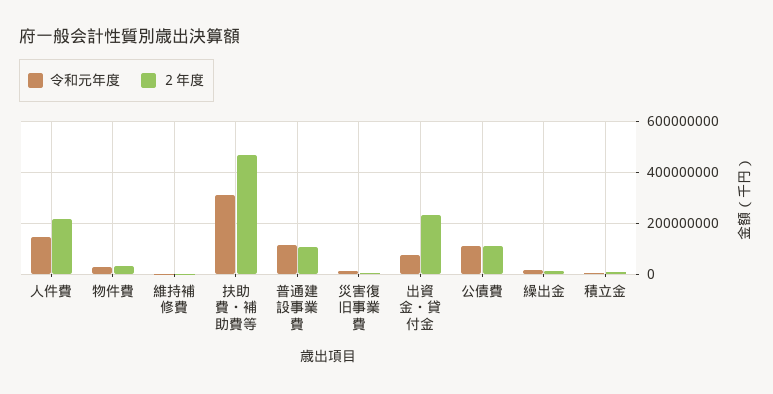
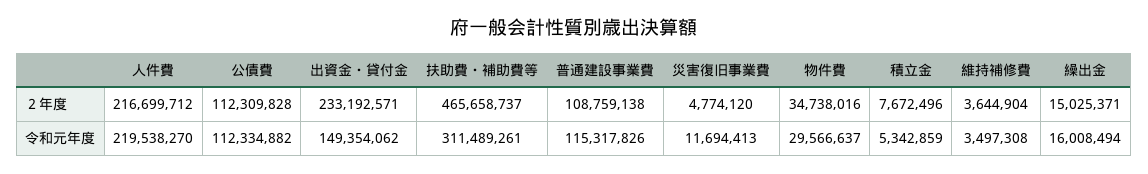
  {
    "令和元年度": {
-     "人件費": 150000000,
+     "人件費": 219538270,
      "物件費": 29566637,
      "維持補修費": 3497308,
      "扶助費・補助費等": 311489261,
      "普通建設事業費": 115317826,
      "災害復旧事業費": 11694413,
-     "出資金・貸付金": 75000000,
+     "出資金・貸付金": 149354062,
      "公債費": 112334882,
      "繰出金": 16008494,
      "積立金": 5342859
    },
    "２年度": {
      "人件費": 216699712,
      "物件費": 34738016,
      "維持補修費": 3644904,
      "扶助費・補助費等": 465658737,
      "普通建設事業費": 108759138,
      "災害復旧事業費": 4774120,
      "出資金・貸付金": 233192571,
      "公債費": 112309828,
      "繰出金": 15025371,
      "積立金": 7672496
    }
  }

